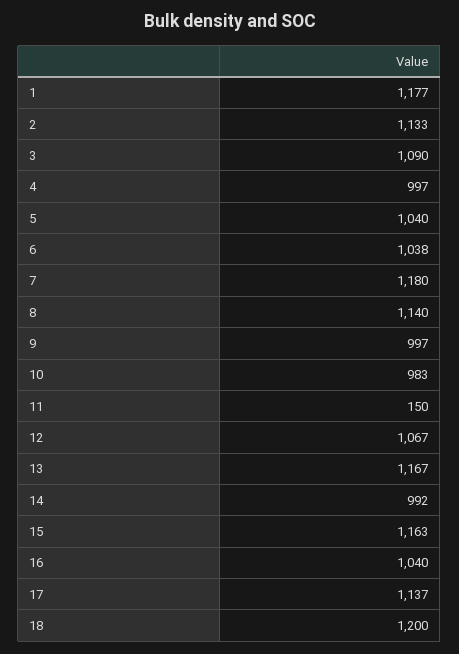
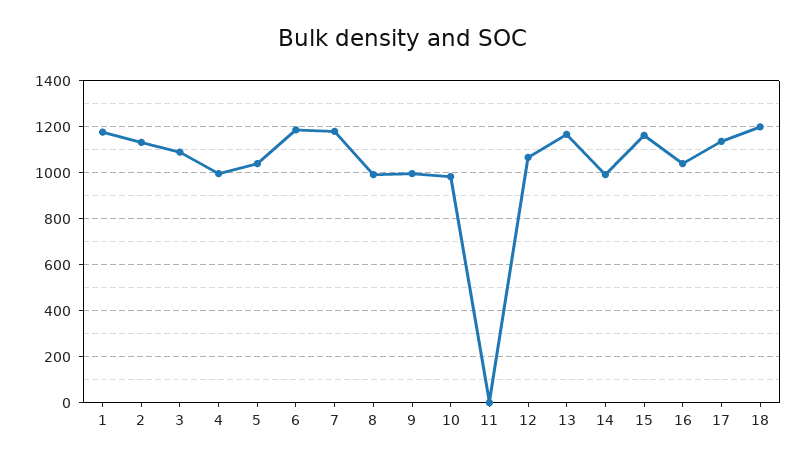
  {
    "1": 1177,
    "2": 1133,
    "3": 1090,
    "4": 997,
    "5": 1040,
-   "6": 1038,
+   "6": 1200,
    "7": 1180,
-   "8": 1140,
+   "8": 1000,
    "9": 997,
    "10": 983,
-   "11": 150,
+   "11": 0,
    "12": 1067,
    "13": 1167,
    "14": 992,
    "15": 1163,
    "16": 1040,
    "17": 1137,
    "18": 1200
  }

